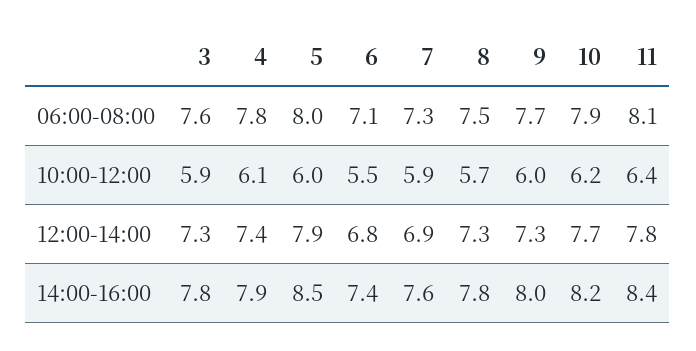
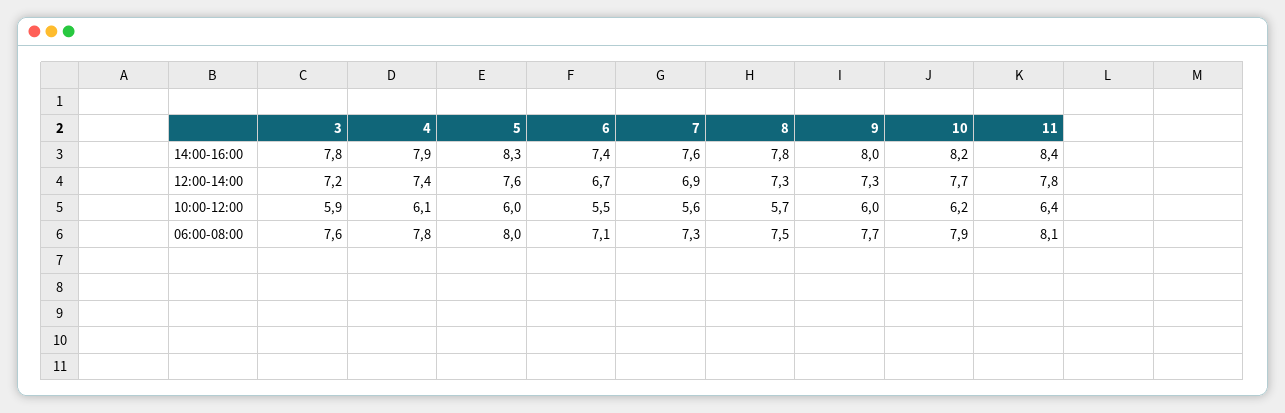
  {
    "3": {
      "06:00-08:00": 7.6,
      "10:00-12:00": 5.9,
-     "12:00-14:00": 7.3,
+     "12:00-14:00": 7.2,
      "14:00-16:00": 7.8
    },
    "4": {
      "06:00-08:00": 7.8,
      "10:00-12:00": 6.1,
      "12:00-14:00": 7.4,
      "14:00-16:00": 7.9
    },
    "5": {
      "06:00-08:00": 8,
      "10:00-12:00": 6,
-     "12:00-14:00": 7.9,
+     "12:00-14:00": 7.6,
-     "14:00-16:00": 8.5
+     "14:00-16:00": 8.3
    },
    "6": {
      "06:00-08:00": 7.1,
      "10:00-12:00": 5.5,
-     "12:00-14:00": 6.8,
+     "12:00-14:00": 6.7,
      "14:00-16:00": 7.4
    },
    "7": {
      "06:00-08:00": 7.3,
-     "10:00-12:00": 5.9,
+     "10:00-12:00": 5.6,
      "12:00-14:00": 6.9,
      "14:00-16:00": 7.6
    },
    "8": {
      "06:00-08:00": 7.5,
      "10:00-12:00": 5.7,
      "12:00-14:00": 7.3,
      "14:00-16:00": 7.8
    },
    "9": {
      "06:00-08:00": 7.7,
      "10:00-12:00": 6,
      "12:00-14:00": 7.3,
      "14:00-16:00": 8
    },
    "10": {
      "06:00-08:00": 7.9,
      "10:00-12:00": 6.2,
      "12:00-14:00": 7.7,
      "14:00-16:00": 8.2
    },
    "11": {
      "06:00-08:00": 8.1,
      "10:00-12:00": 6.4,
      "12:00-14:00": 7.8,
      "14:00-16:00": 8.4
    }
  }

